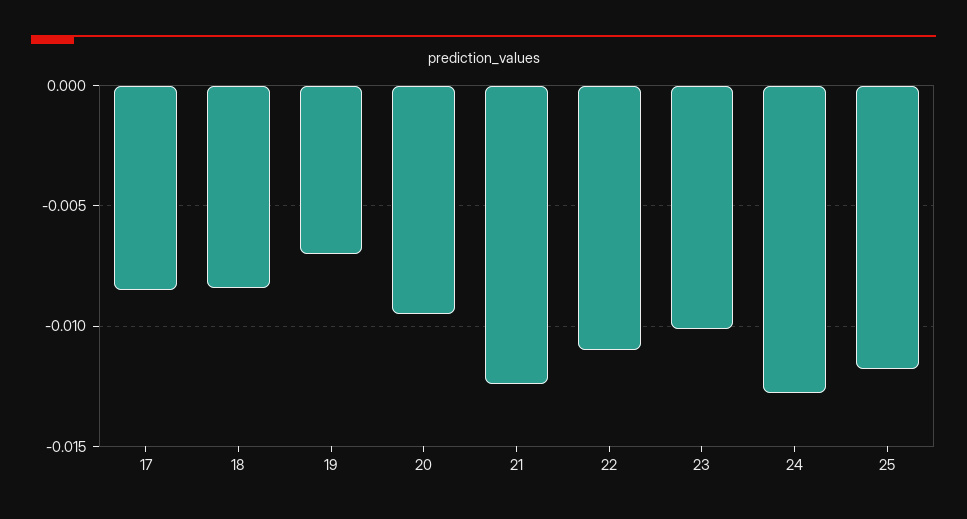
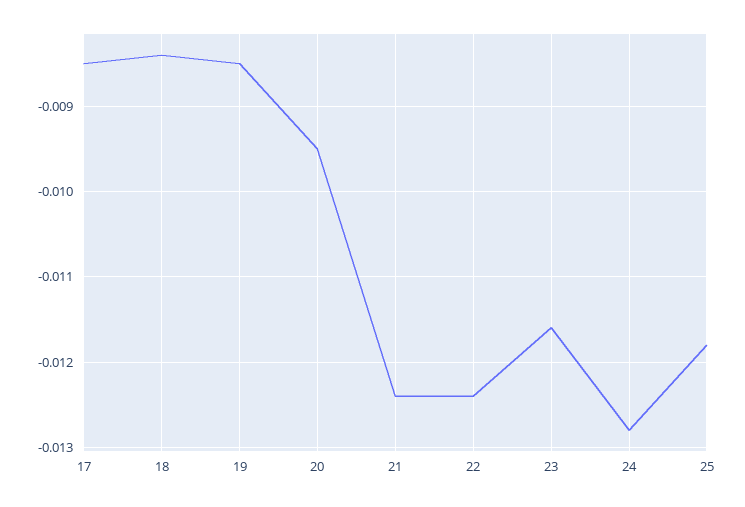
  {
    "17": -0.0085,
    "18": -0.0084,
-   "19": -0.007,
+   "19": -0.0085,
    "20": -0.0095,
    "21": -0.0124,
-   "22": -0.011,
+   "22": -0.0124,
-   "23": -0.01,
+   "23": -0.0116,
    "24": -0.0128,
    "25": -0.0118
  }

